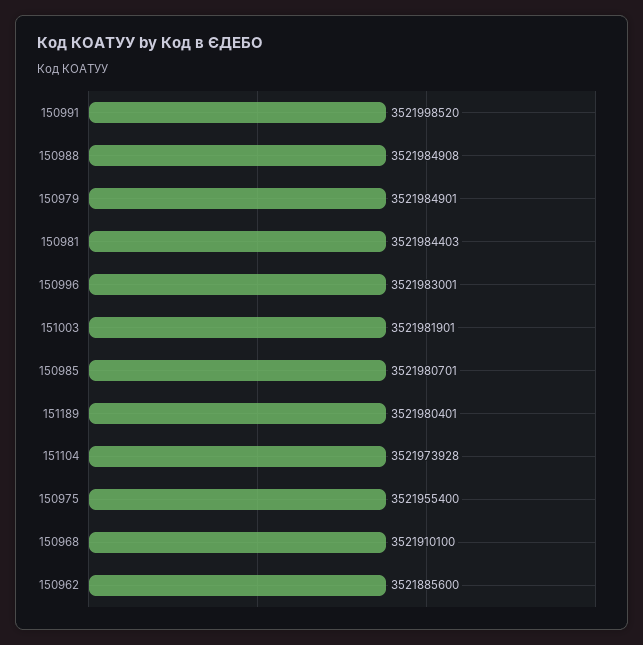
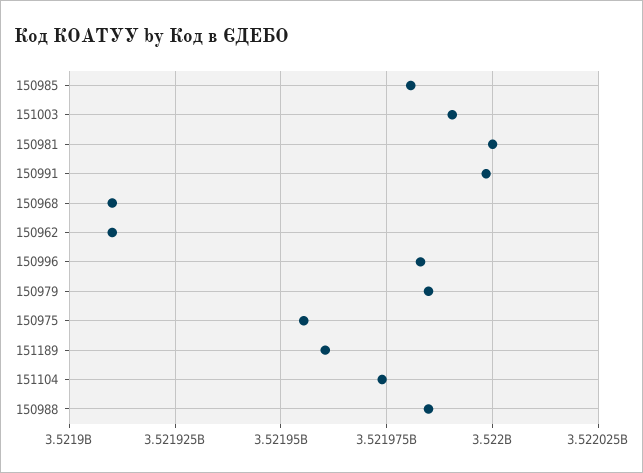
  {
    "150991": 3521998520,
    "150988": 3521984908,
    "150979": 3521984901,
-   "150981": 3521984403,
+   "150981": 3522000000,
    "150996": 3521983001,
-   "151003": 3521981901,
+   "151003": 3521990000,
    "150985": 3521980701,
-   "151189": 3521980401,
+   "151189": 3521960000,
    "151104": 3521973928,
    "150975": 3521955400,
    "150968": 3521910100,
-   "150962": 3521885600
+   "150962": 3521910000
  }

